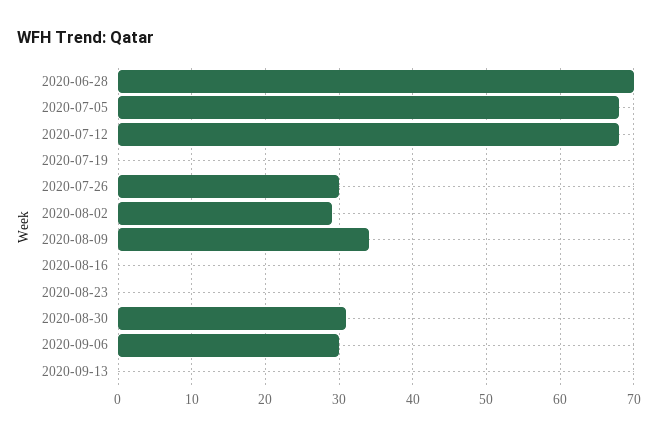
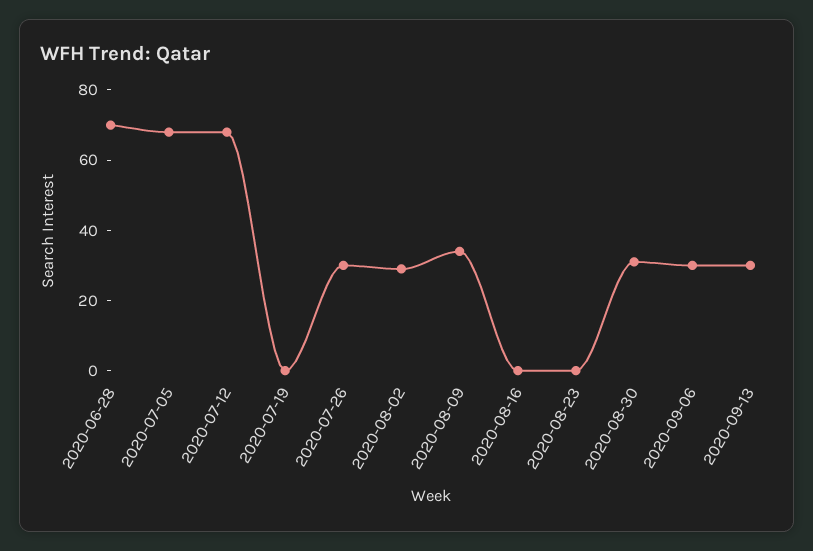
  {
    "2020-06-28": 70,
    "2020-07-05": 68,
    "2020-07-12": 68,
    "2020-07-19": 0,
    "2020-07-26": 30,
    "2020-08-02": 29,
    "2020-08-09": 34,
    "2020-08-16": 0,
    "2020-08-23": 0,
    "2020-08-30": 31,
    "2020-09-06": 30,
-   "2020-09-13": 0
+   "2020-09-13": 30
  }

